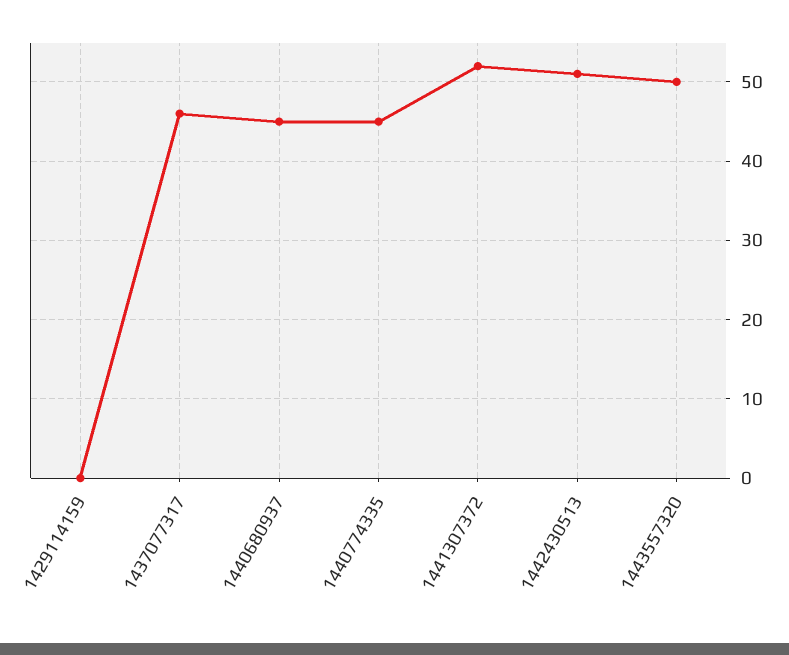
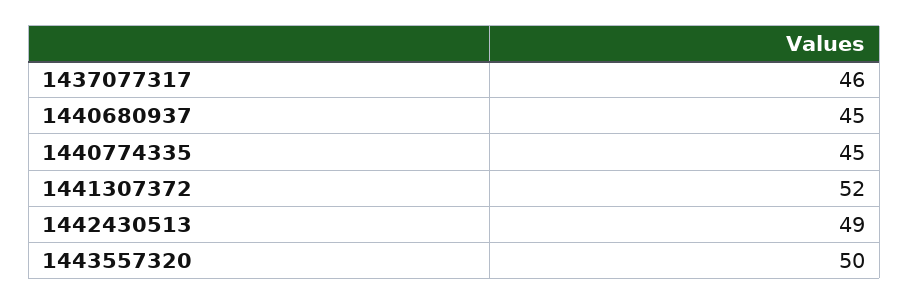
  {
-   "1429114159": 0,
    "1437077317": 46,
    "1440680937": 45,
    "1440774335": 45,
    "1441307372": 52,
-   "1442430513": 51,
+   "1442430513": 49,
    "1443557320": 50
  }

